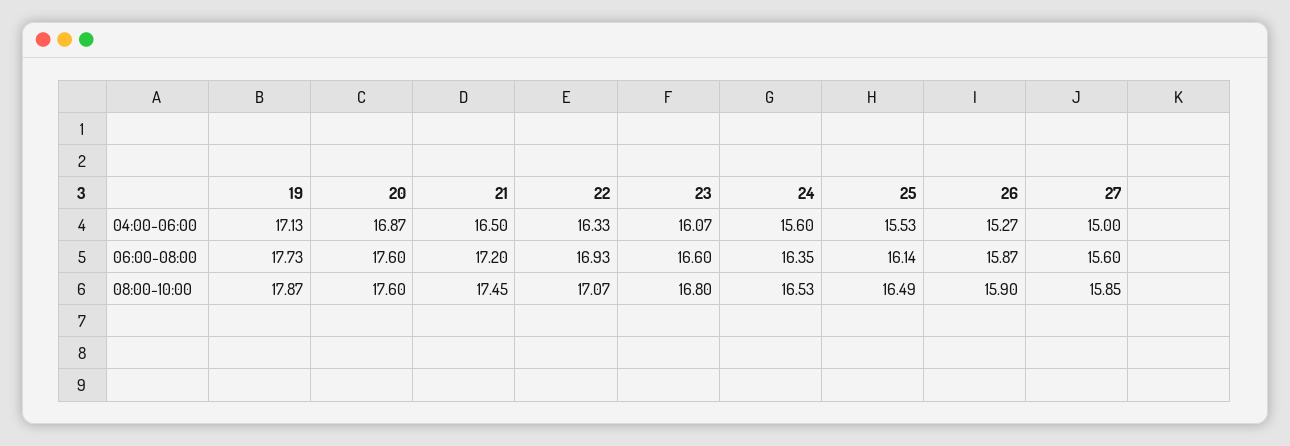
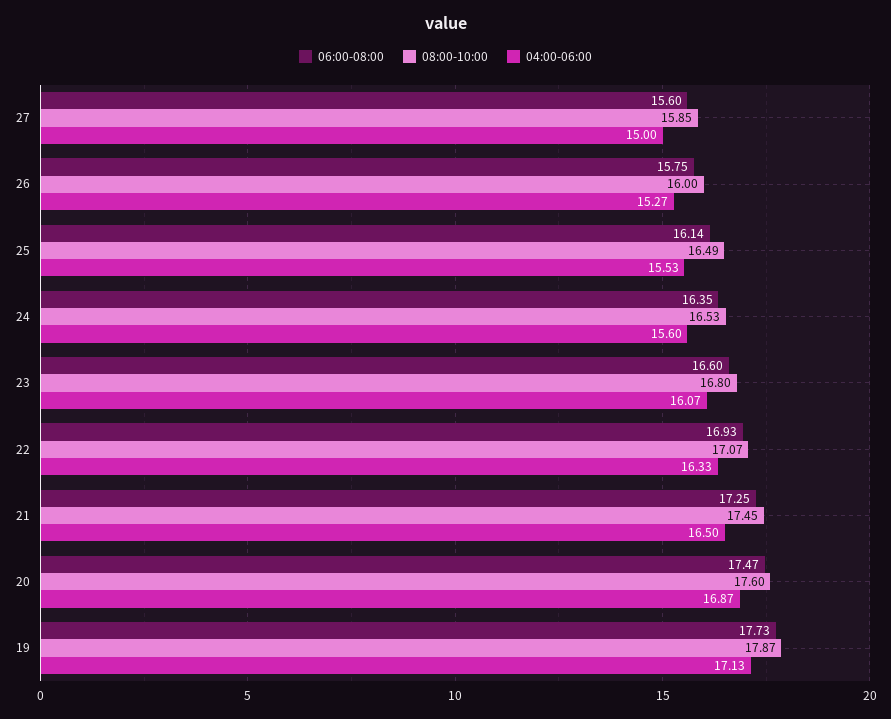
  {
    "04:00-06:00": {
      "19": 17.13,
      "20": 16.87,
      "21": 16.5,
      "22": 16.33,
      "23": 16.07,
      "24": 15.6,
      "25": 15.53,
      "26": 15.27,
      "27": 15
    },
    "06:00-08:00": {
      "19": 17.73,
-     "20": 17.6,
+     "20": 17.47,
-     "21": 17.2,
+     "21": 17.25,
      "22": 16.93,
      "23": 16.6,
      "24": 16.35,
      "25": 16.14,
-     "26": 15.87,
+     "26": 15.75,
      "27": 15.6
    },
    "08:00-10:00": {
      "19": 17.87,
      "20": 17.6,
      "21": 17.45,
      "22": 17.07,
      "23": 16.8,
      "24": 16.53,
      "25": 16.49,
-     "26": 15.9,
+     "26": 16,
      "27": 15.85
    }
  }

